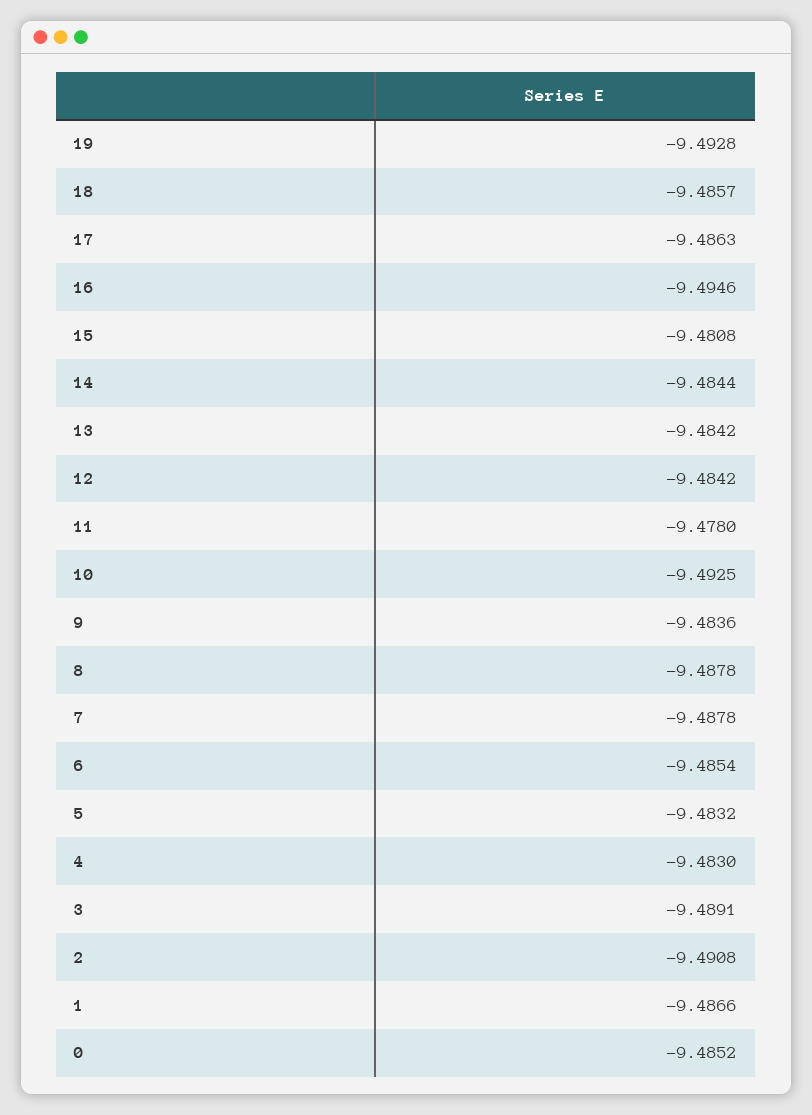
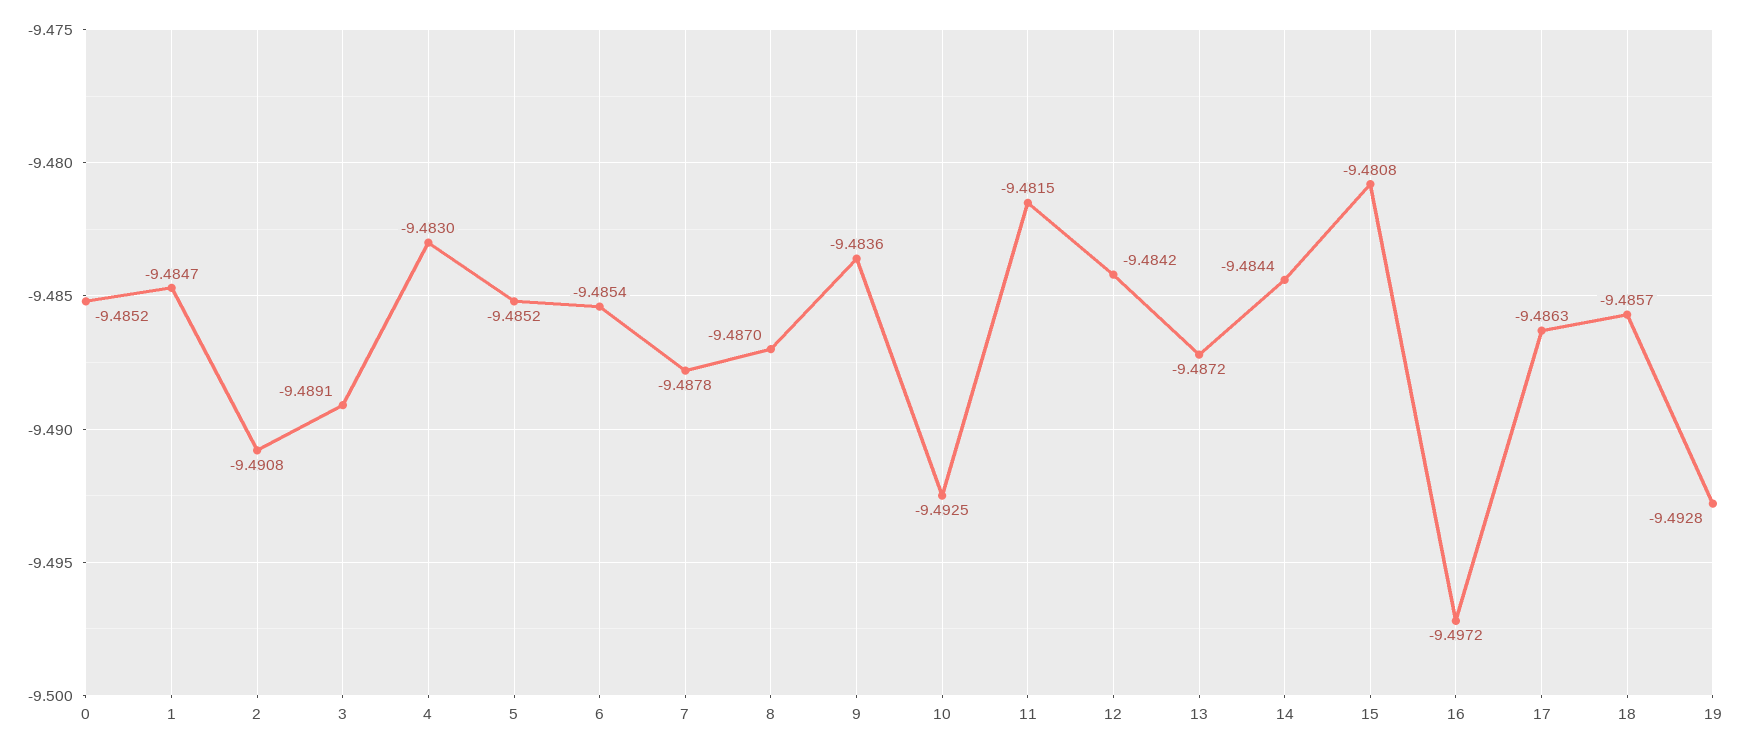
  {
    "19": -9.4928,
    "18": -9.4857,
    "17": -9.4863,
-   "16": -9.4946,
+   "16": -9.4972,
    "15": -9.4808,
    "14": -9.4844,
-   "13": -9.4842,
+   "13": -9.4872,
    "12": -9.4842,
-   "11": -9.478,
+   "11": -9.4815,
    "10": -9.4925,
    "9": -9.4836,
-   "8": -9.4878,
+   "8": -9.487,
    "7": -9.4878,
    "6": -9.4854,
-   "5": -9.4832,
+   "5": -9.4852,
    "4": -9.483,
    "3": -9.4891,
    "2": -9.4908,
-   "1": -9.4866,
+   "1": -9.4847,
    "0": -9.4852
  }

